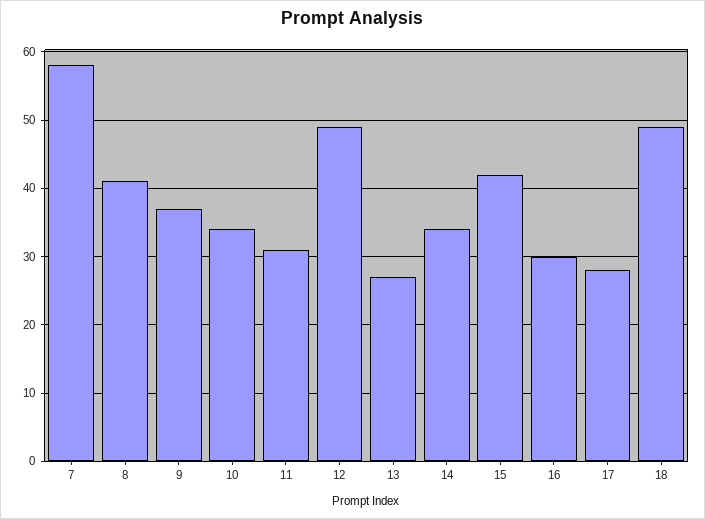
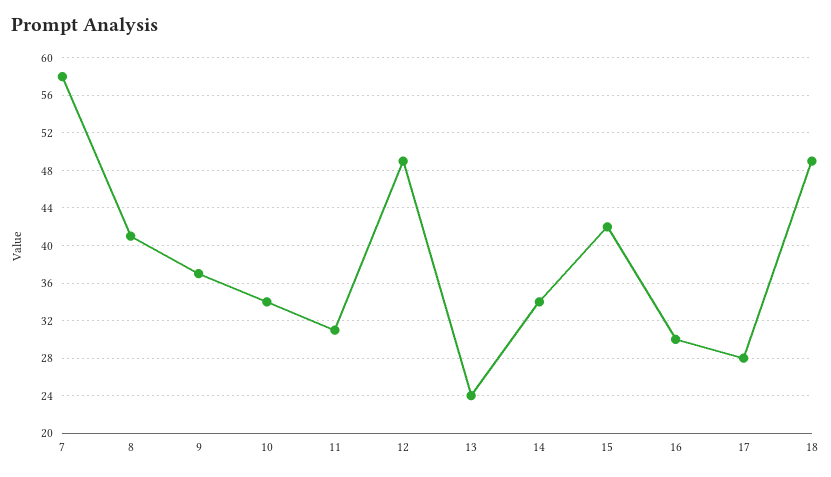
  {
    "7": 58,
    "8": 41,
    "9": 37,
    "10": 34,
    "11": 31,
    "12": 49,
-   "13": 27,
+   "13": 24,
    "14": 34,
    "15": 42,
    "16": 30,
    "17": 28,
    "18": 49
  }

